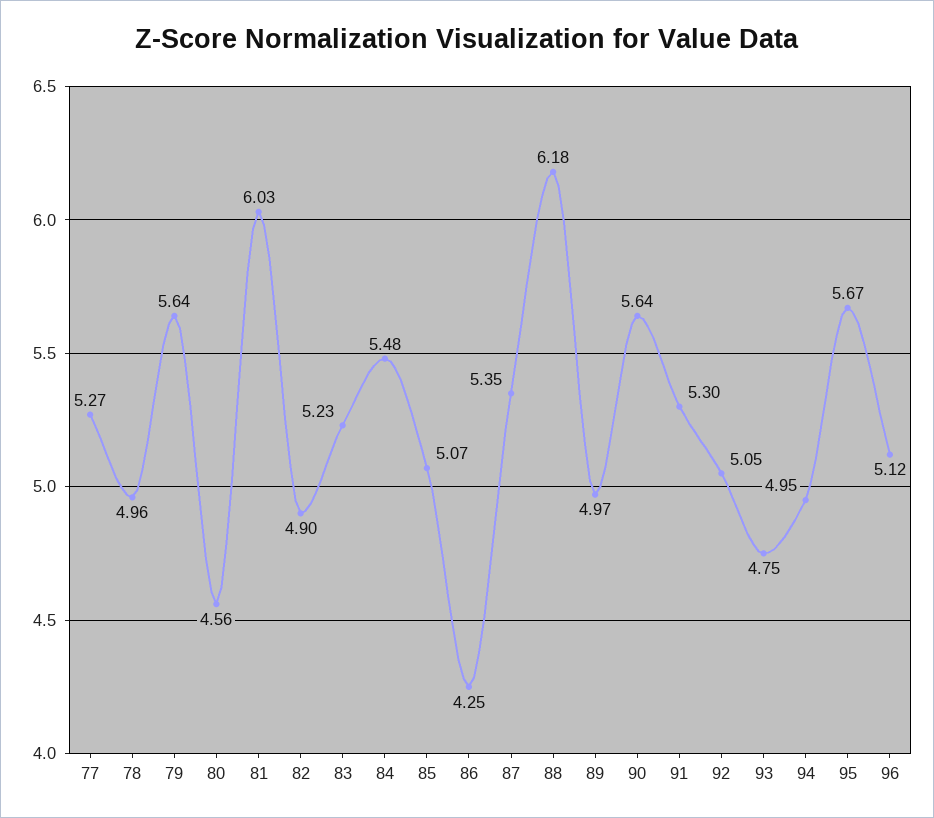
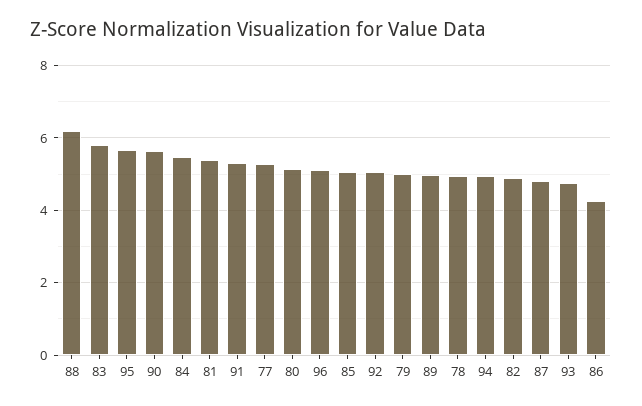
  {
    "77": 5.27,
    "78": 4.96,
-   "79": 5.64,
+   "79": 5,
-   "80": 4.56,
+   "80": 5.2,
-   "81": 6.03,
+   "81": 5.4,
    "82": 4.9,
-   "83": 5.23,
+   "83": 5.8,
    "84": 5.48,
    "85": 5.07,
    "86": 4.25,
-   "87": 5.35,
+   "87": 4.8,
    "88": 6.18,
    "89": 4.97,
    "90": 5.64,
    "91": 5.3,
    "92": 5.05,
    "93": 4.75,
    "94": 4.95,
    "95": 5.67,
    "96": 5.12
  }

